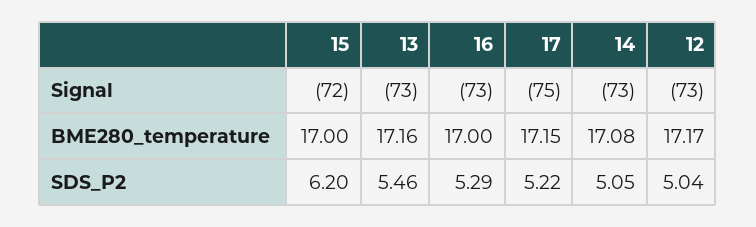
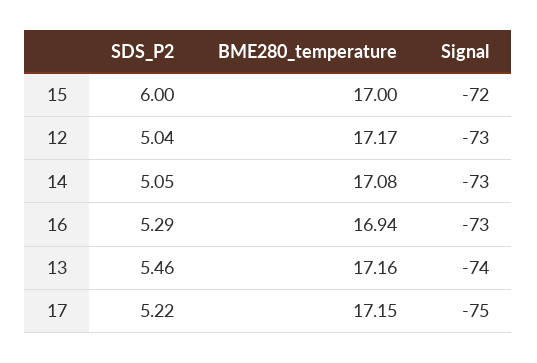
  {
    "15": {
      "Signal": -72,
      "BME280_temperature": 17,
-     "SDS_P2": 6.2
+     "SDS_P2": 6
    },
    "13": {
-     "Signal": -73,
+     "Signal": -74,
      "BME280_temperature": 17.16,
      "SDS_P2": 5.46
    },
    "16": {
      "Signal": -73,
-     "BME280_temperature": 17,
+     "BME280_temperature": 16.94,
      "SDS_P2": 5.29
    },
    "17": {
      "Signal": -75,
      "BME280_temperature": 17.15,
      "SDS_P2": 5.22
    },
    "14": {
      "Signal": -73,
      "BME280_temperature": 17.08,
      "SDS_P2": 5.05
    },
    "12": {
      "Signal": -73,
      "BME280_temperature": 17.17,
      "SDS_P2": 5.04
    }
  }

